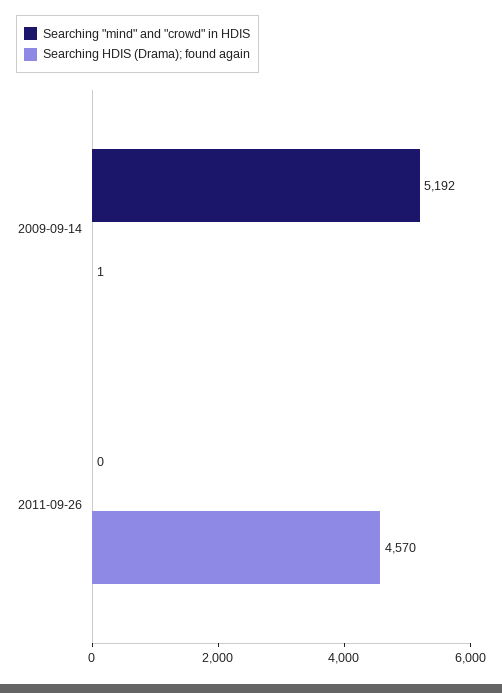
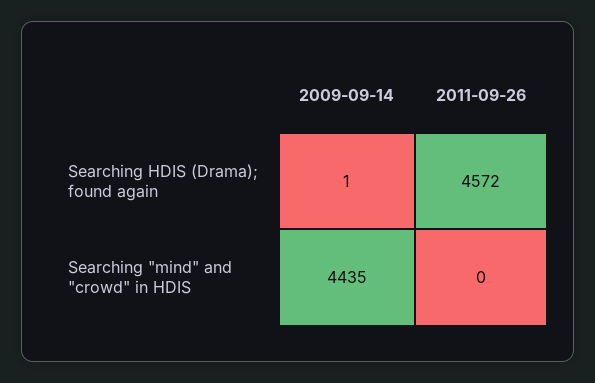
  {
    "Searching \"mind\" and \"crowd\" in HDIS": {
-     "2009-09-14": 5192,
+     "2009-09-14": 4435,
      "2011-09-26": 0
    },
    "Searching HDIS (Drama); found again": {
      "2009-09-14": 1,
-     "2011-09-26": 4570
+     "2011-09-26": 4572
    }
  }

